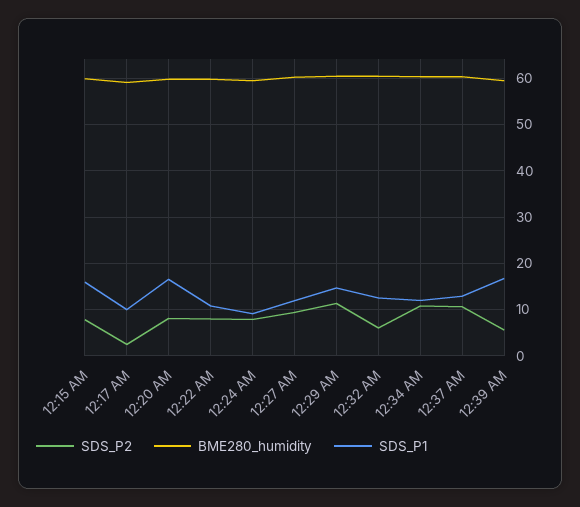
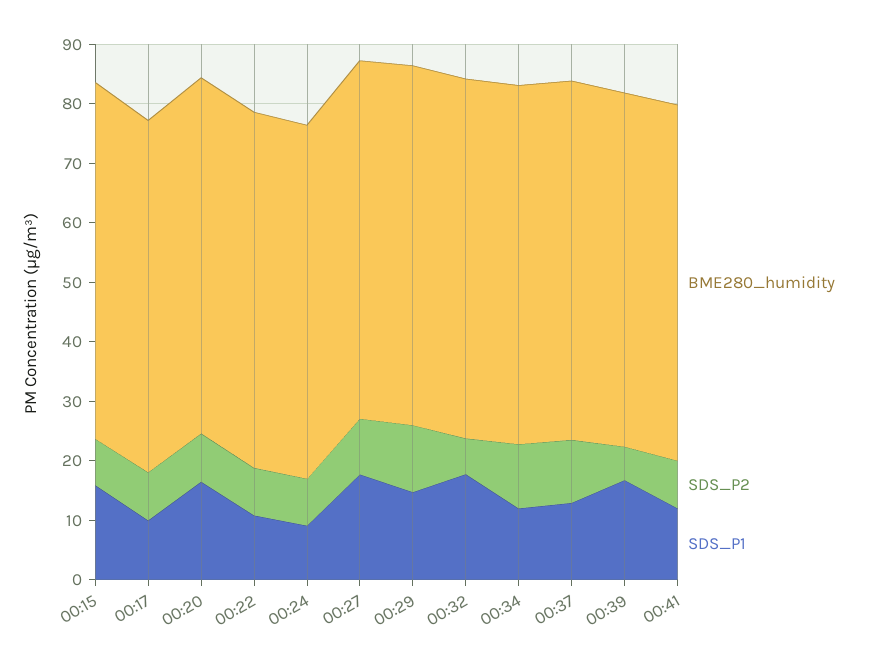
  {
    "SDS_P2": {
      "12:15 AM": 8,
-     "12:17 AM": 2,
+     "12:17 AM": 8,
      "12:20 AM": 8,
      "12:22 AM": 8,
      "12:24 AM": 8,
      "12:27 AM": 10,
      "12:29 AM": 12,
      "12:32 AM": 6,
      "12:34 AM": 10,
      "12:37 AM": 10,
-     "12:39 AM": 6
+     "12:39 AM": 6,
+     "00:41": 8
    },
    "BME280_humidity": {
      "12:15 AM": 60,
      "12:17 AM": 60,
      "12:20 AM": 60,
      "12:22 AM": 60,
      "12:24 AM": 60,
      "12:27 AM": 60,
      "12:29 AM": 60,
      "12:32 AM": 60,
      "12:34 AM": 60,
      "12:37 AM": 60,
-     "12:39 AM": 60
+     "12:39 AM": 60,
+     "00:41": 60
    },
    "SDS_P1": {
      "12:15 AM": 16,
      "12:17 AM": 10,
      "12:20 AM": 16,
      "12:22 AM": 10,
      "12:24 AM": 10,
-     "12:27 AM": 12,
+     "12:27 AM": 18,
      "12:29 AM": 14,
-     "12:32 AM": 12,
+     "12:32 AM": 18,
      "12:34 AM": 12,
      "12:37 AM": 12,
-     "12:39 AM": 16
+     "12:39 AM": 16,
+     "00:41": 12
    }
  }

